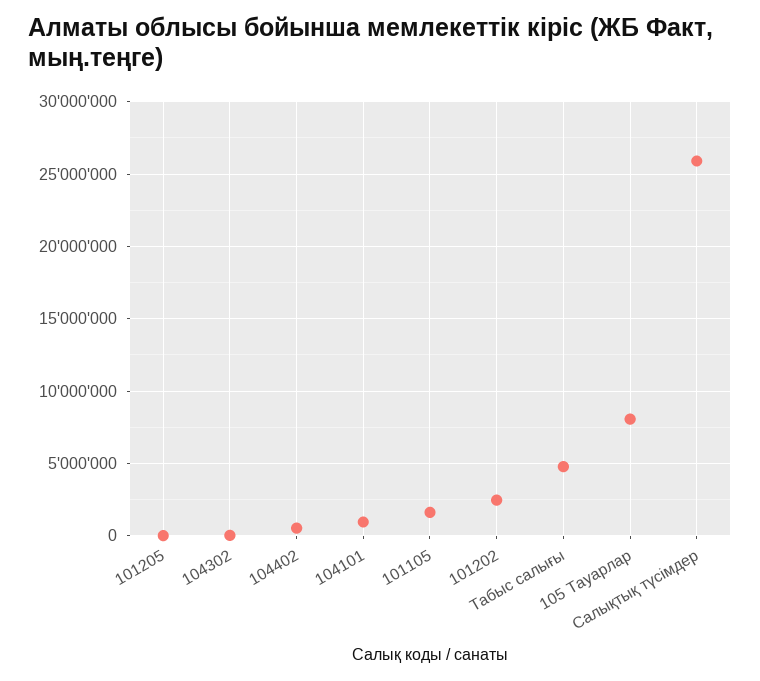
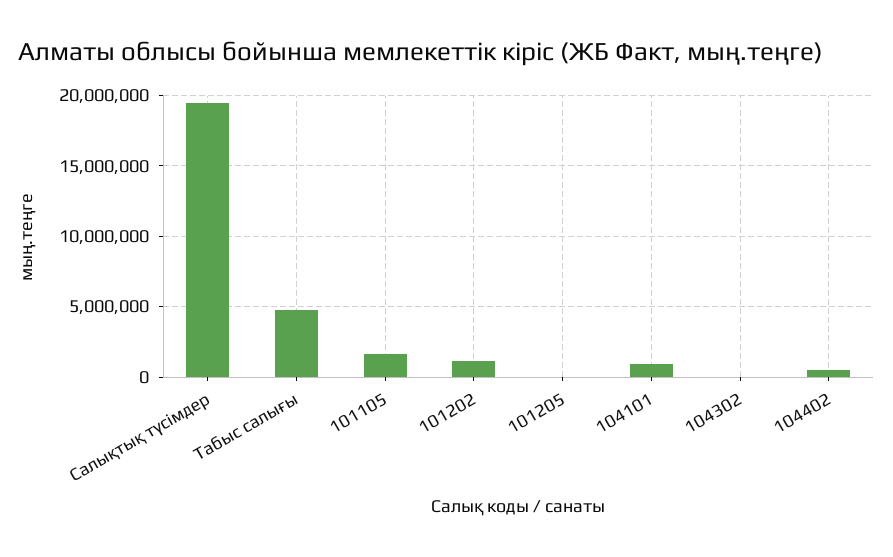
  {
    "101205": 0,
    "104302": 0,
    "104402": 500000,
    "104101": 1000000,
    "101105": 1500000,
-   "101202": 2500000,
+   "101202": 1000000,
    "Табыс салығы": 5000000,
-   "105 Тауарлар": 8000000,
-   "Салықтық түсімдер": 26000000
+   "Салықтық түсімдер": 19500000
  }

